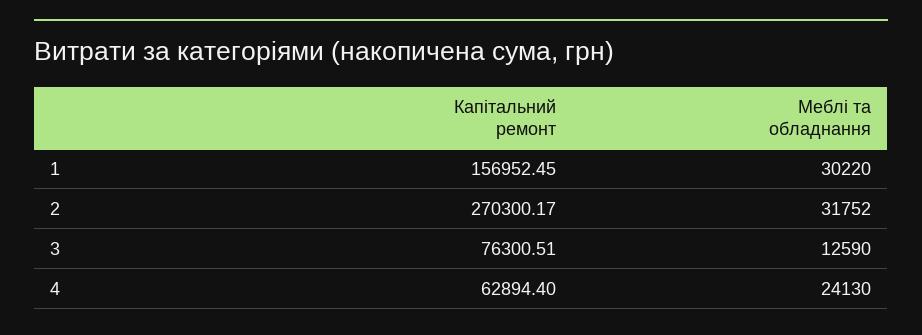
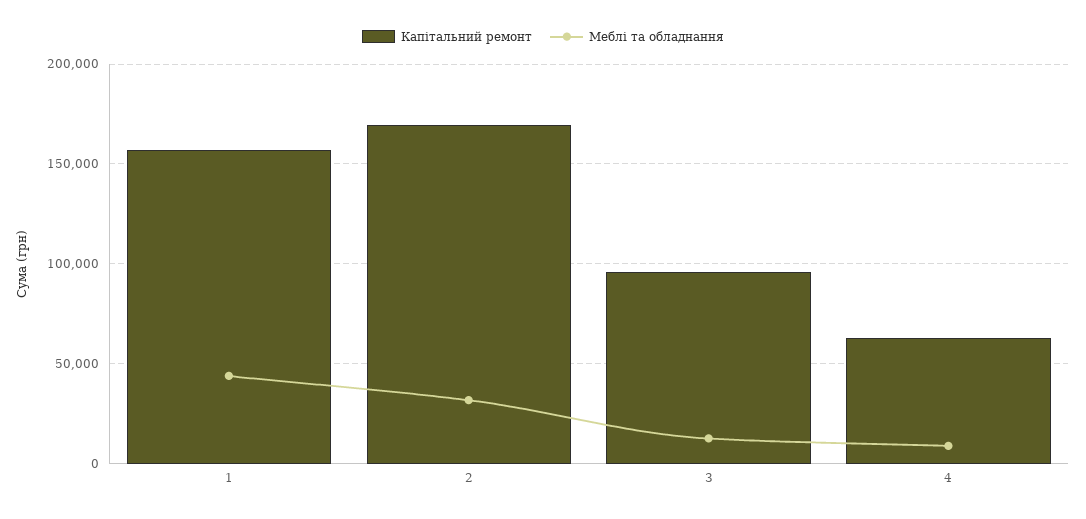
  {
    "Капітальний ремонт": {
      "1": 156952.45,
-     "2": 270300.17,
+     "2": 170000,
-     "3": 76300.51,
+     "3": 95000,
      "4": 62894.4
    },
    "Меблі та обладнання": {
-     "1": 30220,
+     "1": 45000,
      "2": 31752,
      "3": 12590,
-     "4": 24130
+     "4": 10000
    }
  }

